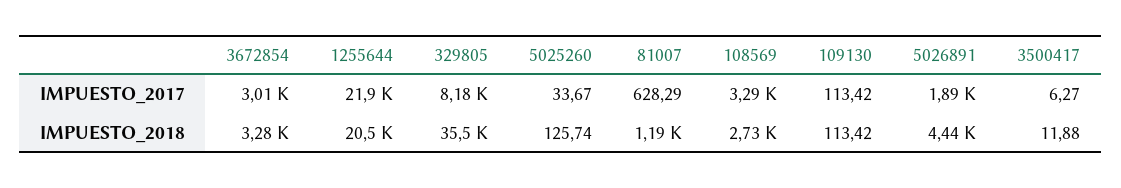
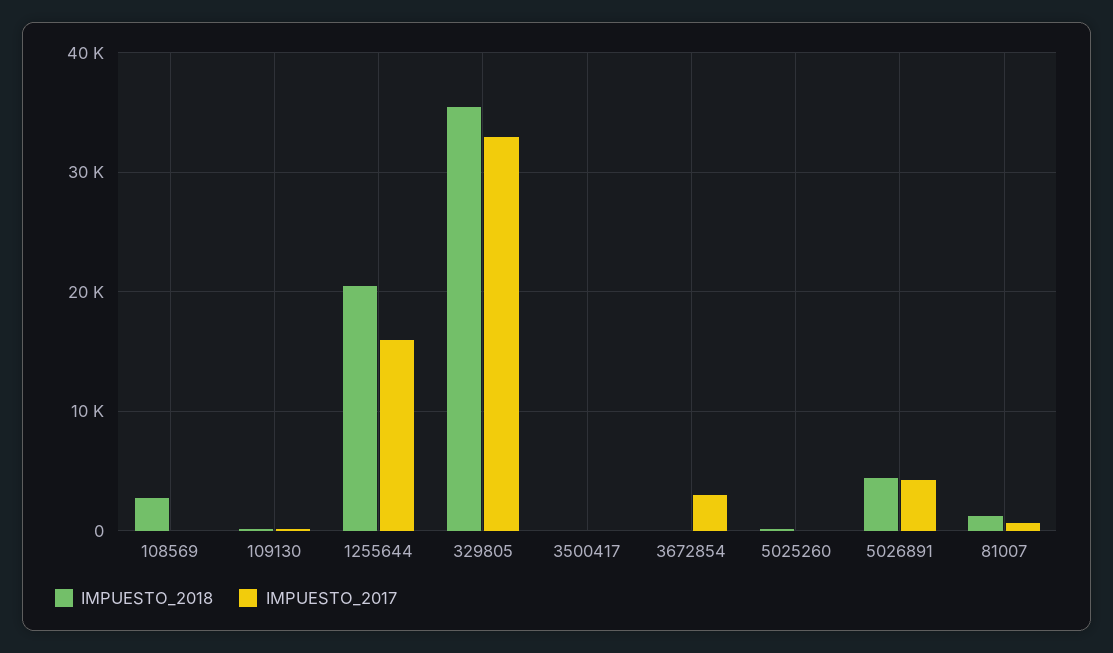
  {
    "IMPUESTO_2017": {
      "3672854": 3010,
-     "1255644": 21900,
+     "1255644": 16000,
-     "329805": 8180,
+     "329805": 33000,
      "5025260": 33.67,
      "81007": 628.29,
-     "108569": 3290,
+     "108569": 0,
      "109130": 113.42,
-     "5026891": 1890,
+     "5026891": 4000,
      "3500417": 6.27
    },
    "IMPUESTO_2018": {
-     "3672854": 3280,
+     "3672854": 0,
      "1255644": 20500,
      "329805": 35500,
      "5025260": 125.74,
      "81007": 1190,
      "108569": 2730,
      "109130": 113.42,
      "5026891": 4440,
      "3500417": 11.88
    }
  }

